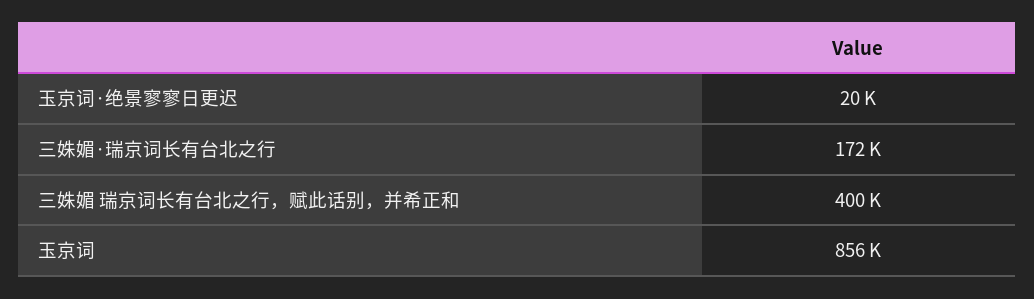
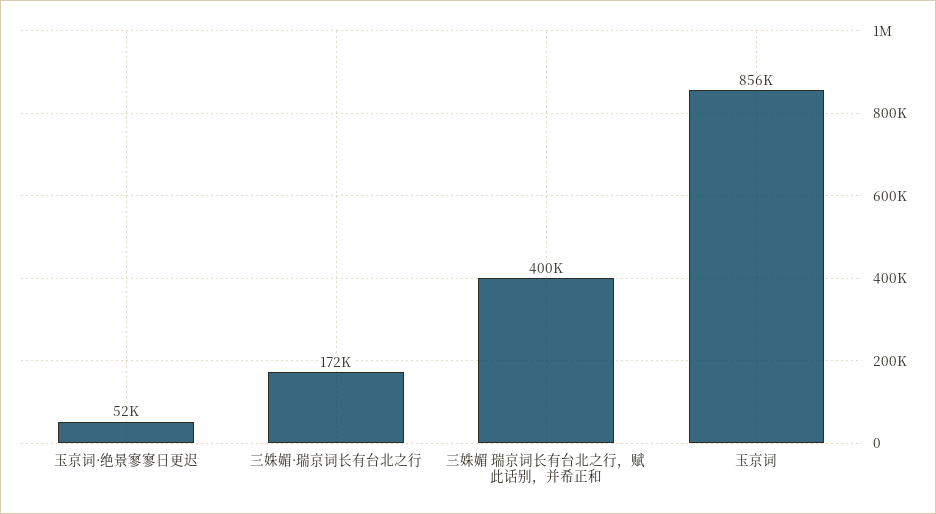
  {
-   "玉京词·绝景寥寥日更迟": 20000,
+   "玉京词·绝景寥寥日更迟": 52000,
    "三姝媚·瑞京词长有台北之行": 172000,
    "三姝媚 瑞京词长有台北之行，赋此话别，并希正和": 400000,
    "玉京词": 856000
  }

